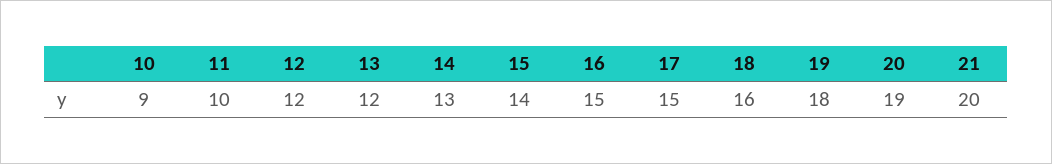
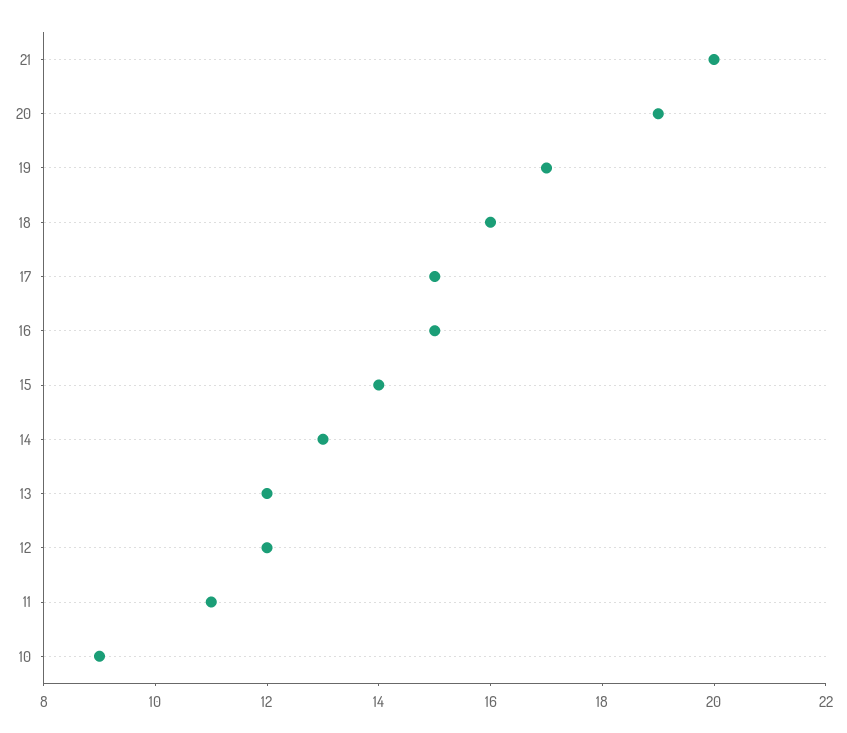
  {
    "10": 9,
-   "11": 10,
+   "11": 11,
    "12": 12,
    "13": 12,
    "14": 13,
    "15": 14,
    "16": 15,
    "17": 15,
    "18": 16,
-   "19": 18,
+   "19": 17,
    "20": 19,
    "21": 20
  }

